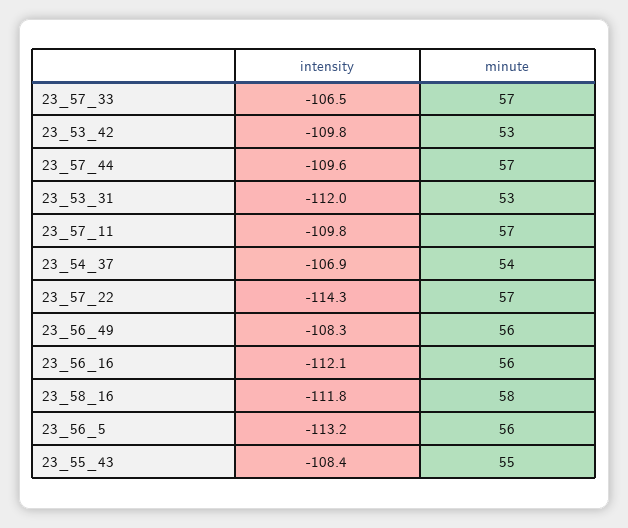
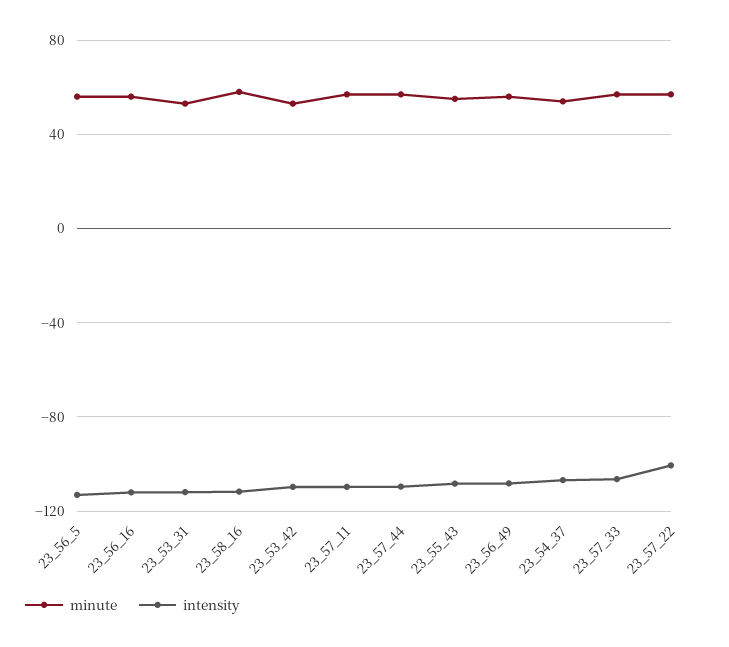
  {
    "intensity": {
      "23_57_33": -106.5,
      "23_53_42": -109.8,
      "23_57_44": -109.6,
      "23_53_31": -112,
      "23_57_11": -109.8,
      "23_54_37": -106.9,
-     "23_57_22": -114.3,
+     "23_57_22": -100,
      "23_56_49": -108.3,
      "23_56_16": -112.1,
      "23_58_16": -111.8,
      "23_56_5": -113.2,
      "23_55_43": -108.4
    },
    "minute": {
      "23_57_33": 57,
      "23_53_42": 53,
      "23_57_44": 57,
      "23_53_31": 53,
      "23_57_11": 57,
      "23_54_37": 54,
      "23_57_22": 57,
      "23_56_49": 56,
      "23_56_16": 56,
      "23_58_16": 58,
      "23_56_5": 56,
      "23_55_43": 55
    }
  }

